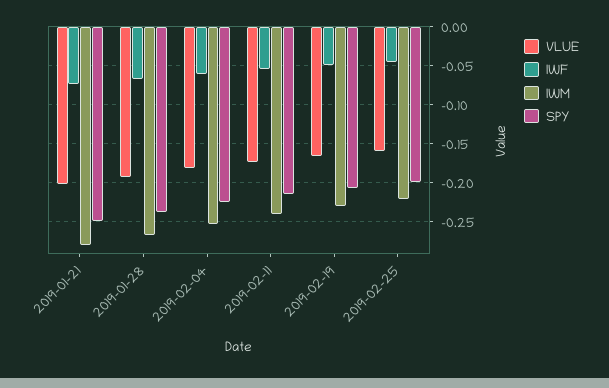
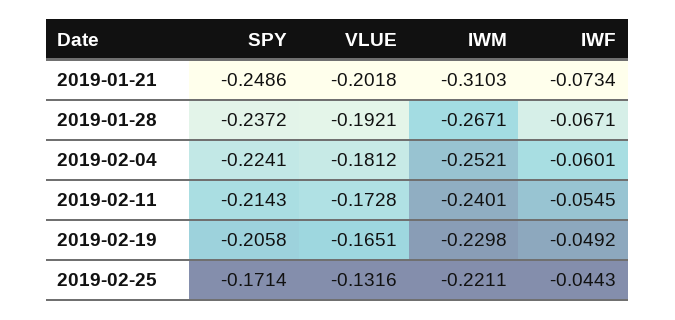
  {
    "VLUE": {
      "2019-01-21": -0.2018,
      "2019-01-28": -0.1921,
      "2019-02-04": -0.1812,
      "2019-02-11": -0.1728,
      "2019-02-19": -0.1651,
-     "2019-02-25": -0.16
+     "2019-02-25": -0.1316
    },
    "IWF": {
      "2019-01-21": -0.0734,
      "2019-01-28": -0.0671,
      "2019-02-04": -0.0601,
      "2019-02-11": -0.0545,
      "2019-02-19": -0.0492,
      "2019-02-25": -0.0443
    },
    "IWM": {
-     "2019-01-21": -0.28,
+     "2019-01-21": -0.3103,
      "2019-01-28": -0.2671,
      "2019-02-04": -0.2521,
      "2019-02-11": -0.2401,
      "2019-02-19": -0.2298,
      "2019-02-25": -0.2211
    },
    "SPY": {
      "2019-01-21": -0.2486,
      "2019-01-28": -0.2372,
      "2019-02-04": -0.2241,
      "2019-02-11": -0.2143,
      "2019-02-19": -0.2058,
-     "2019-02-25": -0.2
+     "2019-02-25": -0.1714
    }
  }

